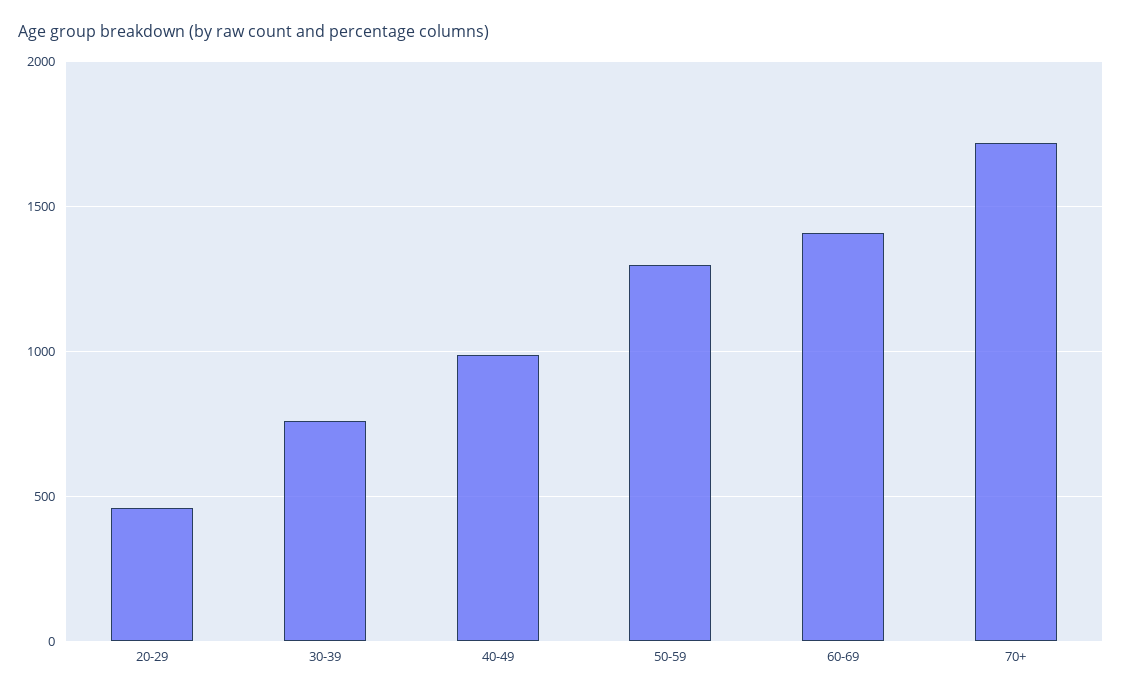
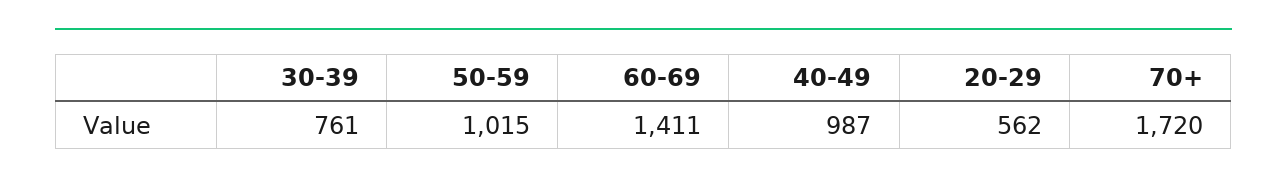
  {
-   "20-29": 450,
+   "20-29": 562,
    "30-39": 761,
    "40-49": 987,
-   "50-59": 1300,
+   "50-59": 1015,
    "60-69": 1411,
    "70+": 1720
  }

